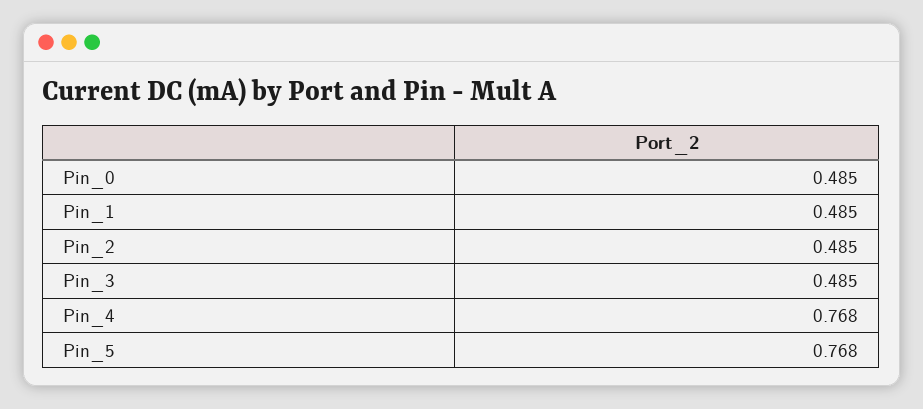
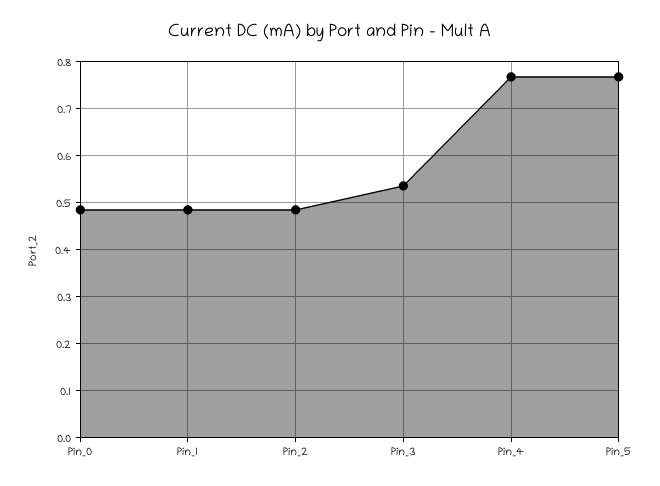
  {
    "Pin_0": 0.485,
    "Pin_1": 0.485,
    "Pin_2": 0.485,
-   "Pin_3": 0.485,
+   "Pin_3": 0.54,
    "Pin_4": 0.768,
    "Pin_5": 0.768
  }

